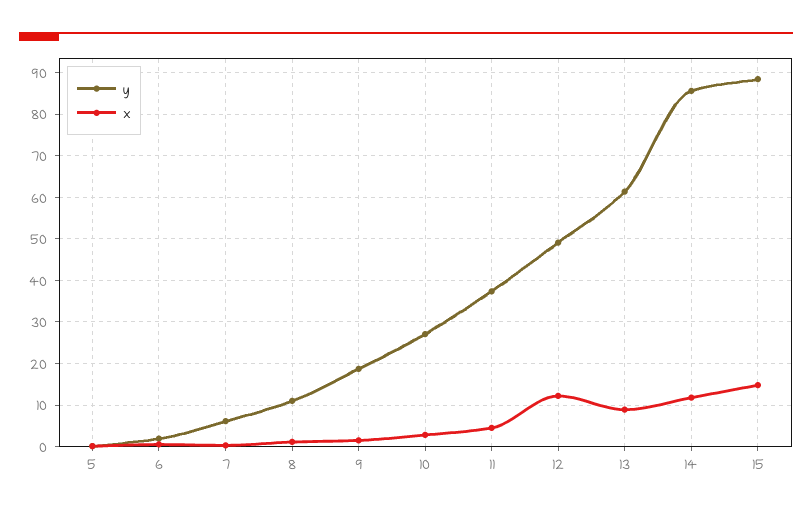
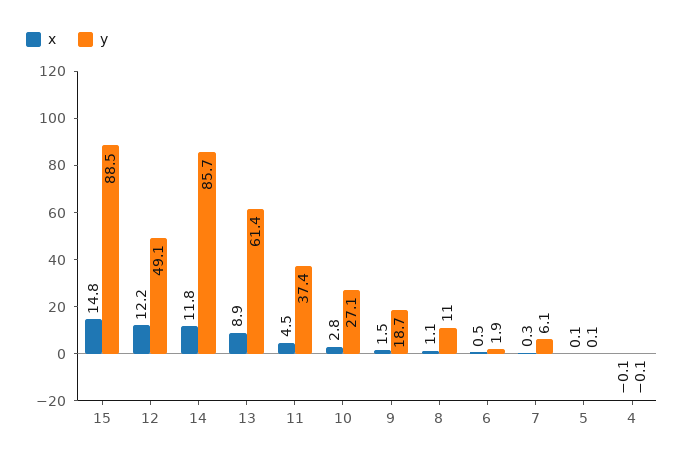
  {
    "y": {
      "5": 0.1,
      "6": 1.9,
      "7": 6.1,
      "8": 11,
      "9": 18.7,
      "10": 27.1,
      "11": 37.4,
      "12": 49.1,
      "13": 61.4,
      "14": 85.7,
-     "15": 88.5
+     "15": 88.5,
+     "4": -0.1
    },
    "x": {
      "5": 0.1,
      "6": 0.5,
      "7": 0.3,
      "8": 1.1,
      "9": 1.5,
      "10": 2.8,
      "11": 4.5,
      "12": 12.2,
      "13": 8.9,
      "14": 11.8,
-     "15": 14.8
+     "15": 14.8,
+     "4": -0.1
    }
  }

